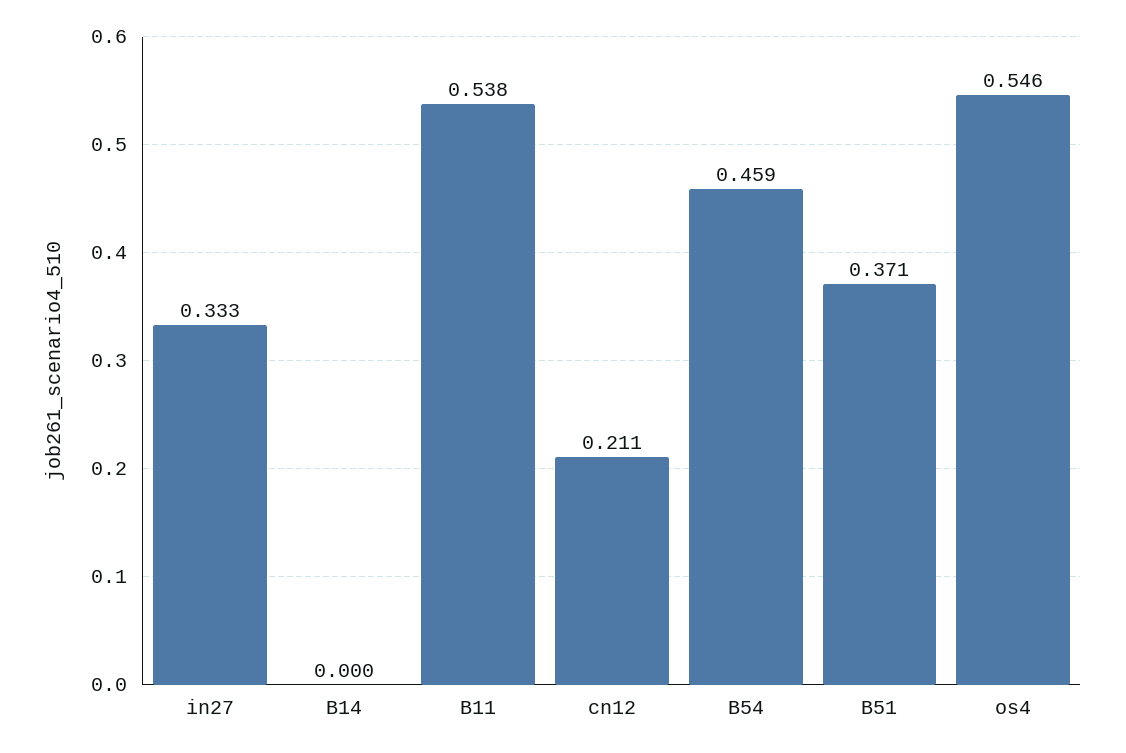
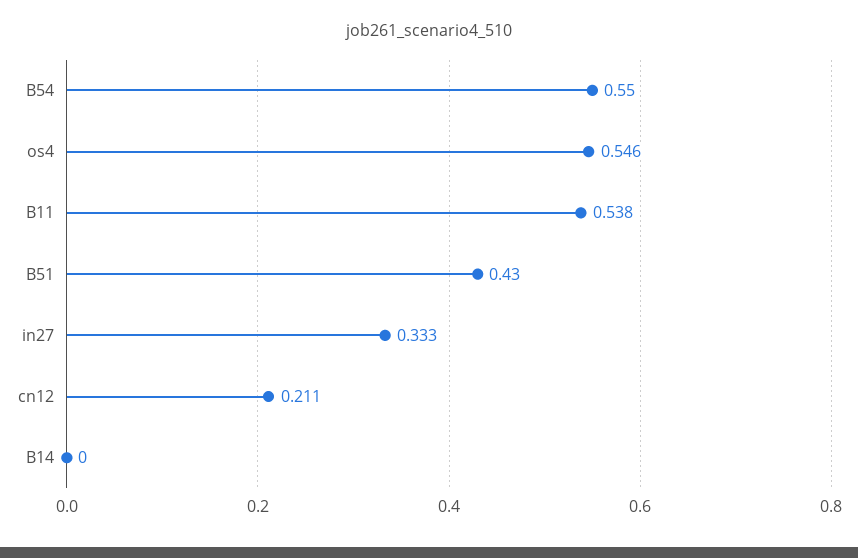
  {
    "in27": 0.333,
    "B14": 0,
    "B11": 0.538,
    "cn12": 0.211,
-   "B54": 0.459,
+   "B54": 0.55,
-   "B51": 0.371,
+   "B51": 0.43,
    "os4": 0.546
  }

